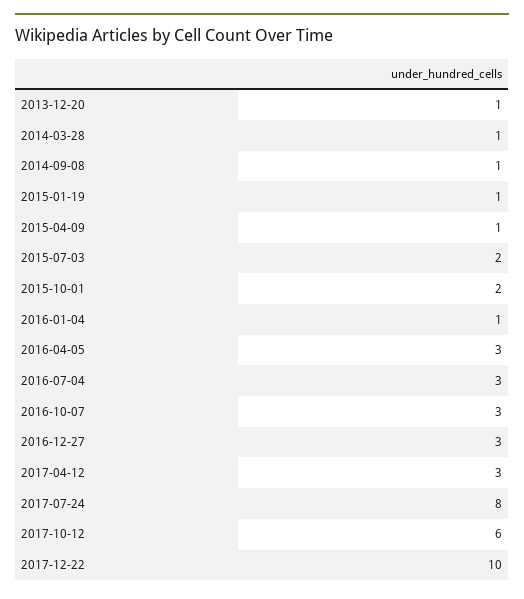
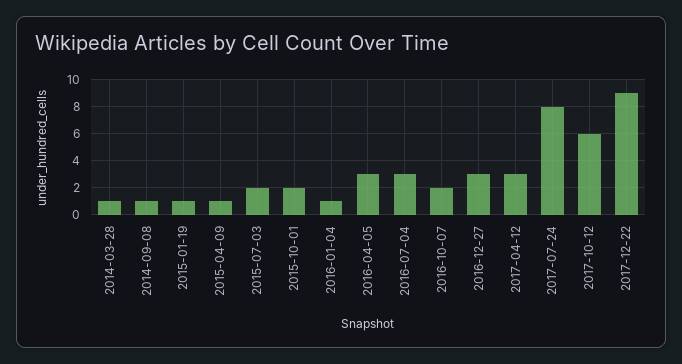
  {
-   "2013-12-20": 1,
    "2014-03-28": 1,
    "2014-09-08": 1,
    "2015-01-19": 1,
    "2015-04-09": 1,
    "2015-07-03": 2,
    "2015-10-01": 2,
    "2016-01-04": 1,
    "2016-04-05": 3,
    "2016-07-04": 3,
-   "2016-10-07": 3,
+   "2016-10-07": 2,
    "2016-12-27": 3,
    "2017-04-12": 3,
    "2017-07-24": 8,
    "2017-10-12": 6,
-   "2017-12-22": 10
+   "2017-12-22": 9
  }

